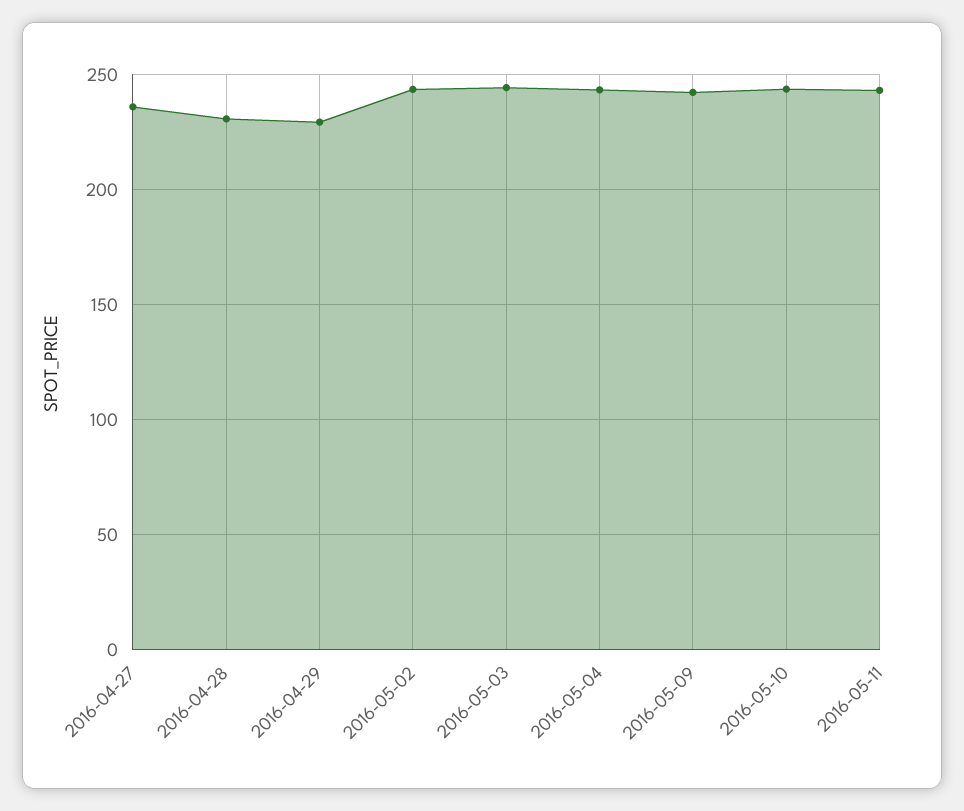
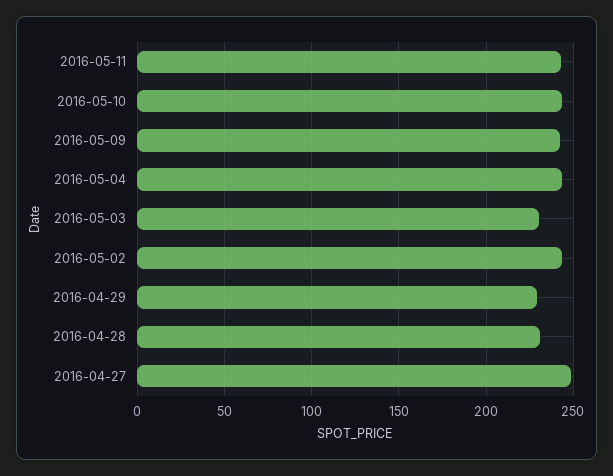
  {
-   "2016-04-27": 235,
+   "2016-04-27": 250,
    "2016-04-28": 230,
    "2016-04-29": 230,
    "2016-05-02": 245,
-   "2016-05-03": 245,
+   "2016-05-03": 230,
    "2016-05-04": 245,
    "2016-05-09": 240,
    "2016-05-10": 245,
    "2016-05-11": 245
  }

